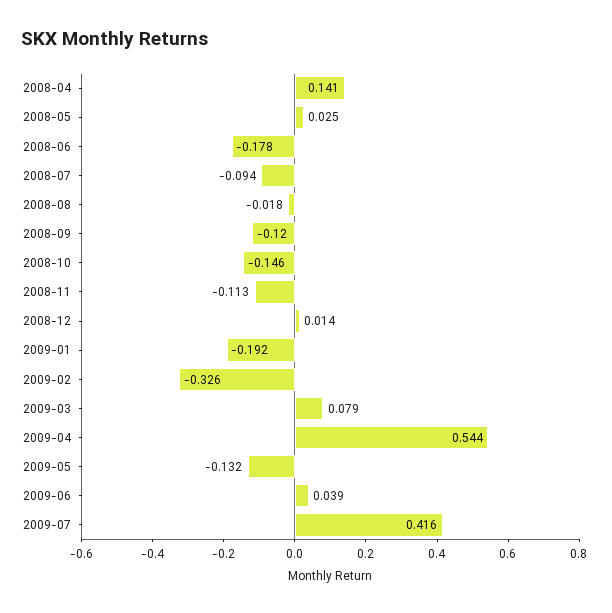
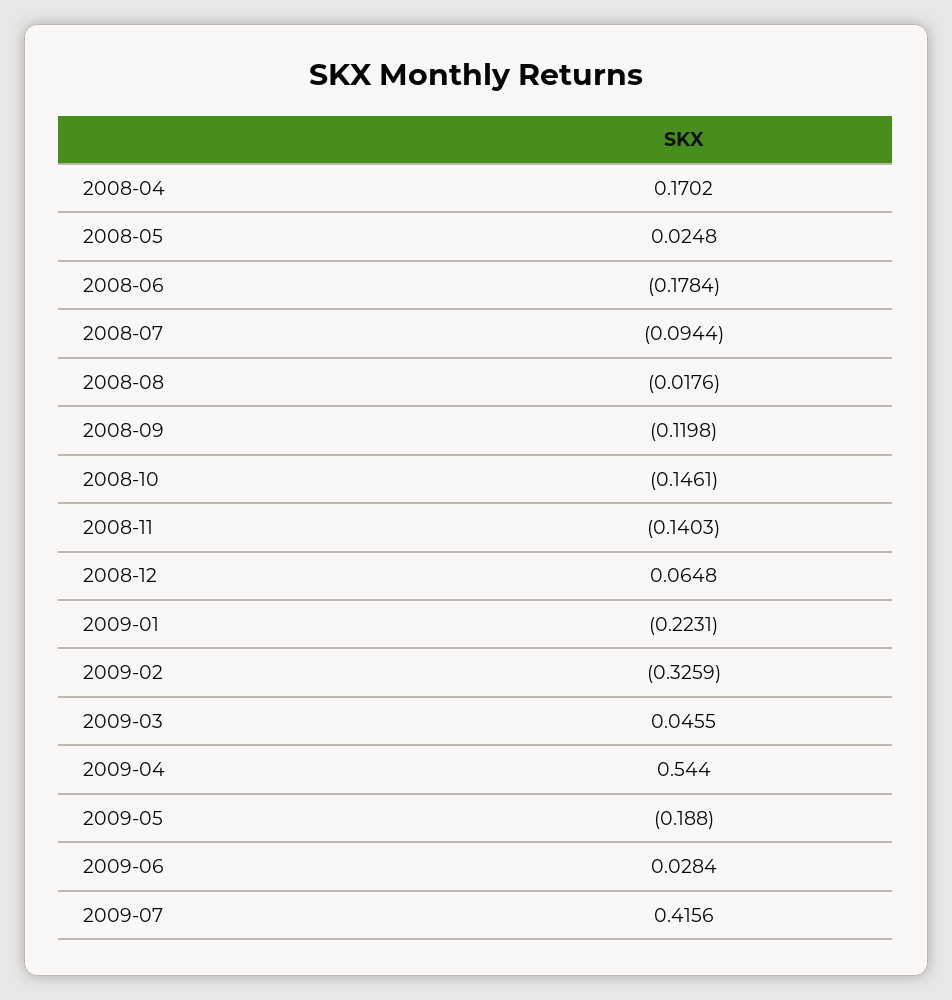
  {
-   "2008-04": 0.141,
+   "2008-04": 0.1702,
    "2008-05": 0.0248,
    "2008-06": -0.1784,
    "2008-07": -0.0944,
    "2008-08": -0.0176,
    "2008-09": -0.1198,
    "2008-10": -0.1461,
-   "2008-11": -0.113,
+   "2008-11": -0.1403,
-   "2008-12": 0.014,
+   "2008-12": 0.0648,
-   "2009-01": -0.192,
+   "2009-01": -0.2231,
    "2009-02": -0.3259,
-   "2009-03": 0.079,
+   "2009-03": 0.0455,
    "2009-04": 0.544,
-   "2009-05": -0.132,
+   "2009-05": -0.188,
-   "2009-06": 0.039,
+   "2009-06": 0.0284,
    "2009-07": 0.4156
  }

